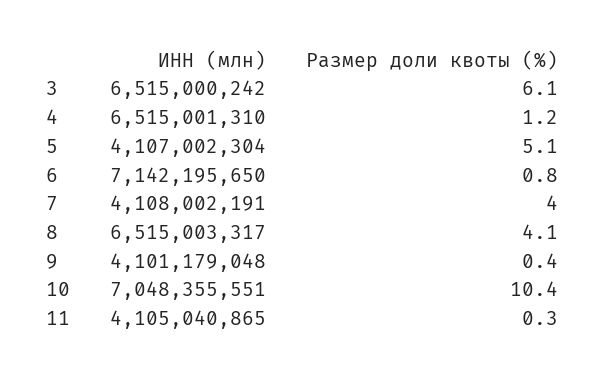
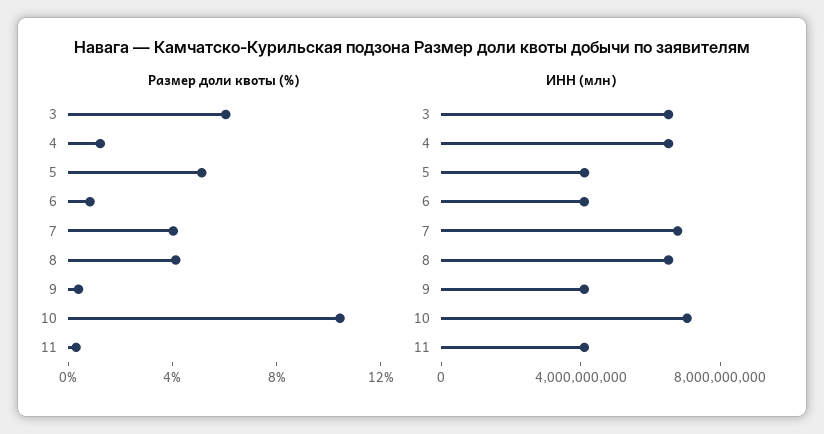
  {
    "ИНН (млн)": {
      "3": 6515000242,
      "4": 6515001310,
      "5": 4107002304,
-     "6": 7142195650,
+     "6": 4000000000,
-     "7": 4108002191,
+     "7": 7000000000,
      "8": 6515003317,
      "9": 4101179048,
      "10": 7048355551,
      "11": 4105040865
    },
    "Размер доли квоты (%)": {
      "3": 6.1,
      "4": 1.2,
      "5": 5.1,
      "6": 0.8,
      "7": 4,
      "8": 4.1,
      "9": 0.4,
      "10": 10.4,
      "11": 0.3
    }
  }

